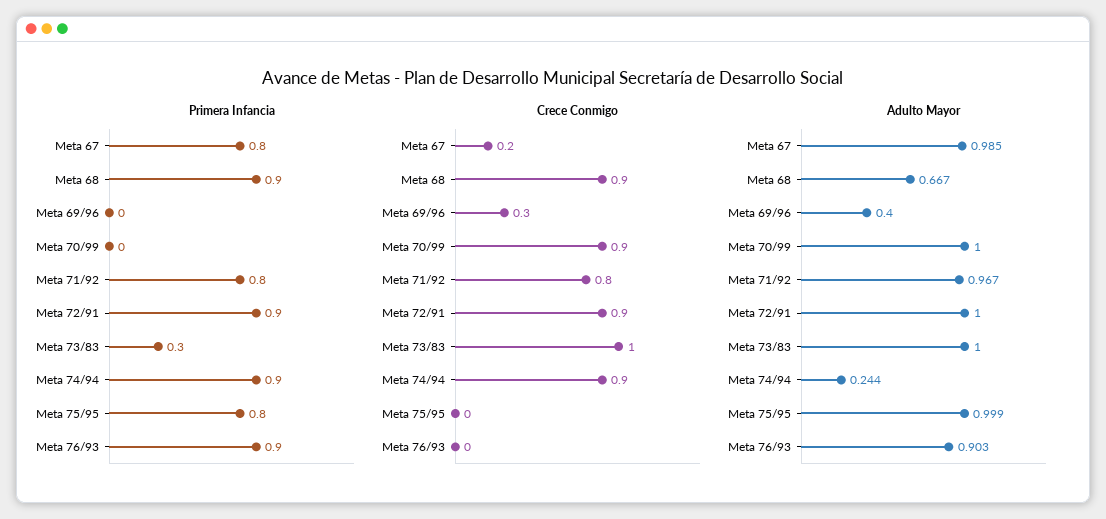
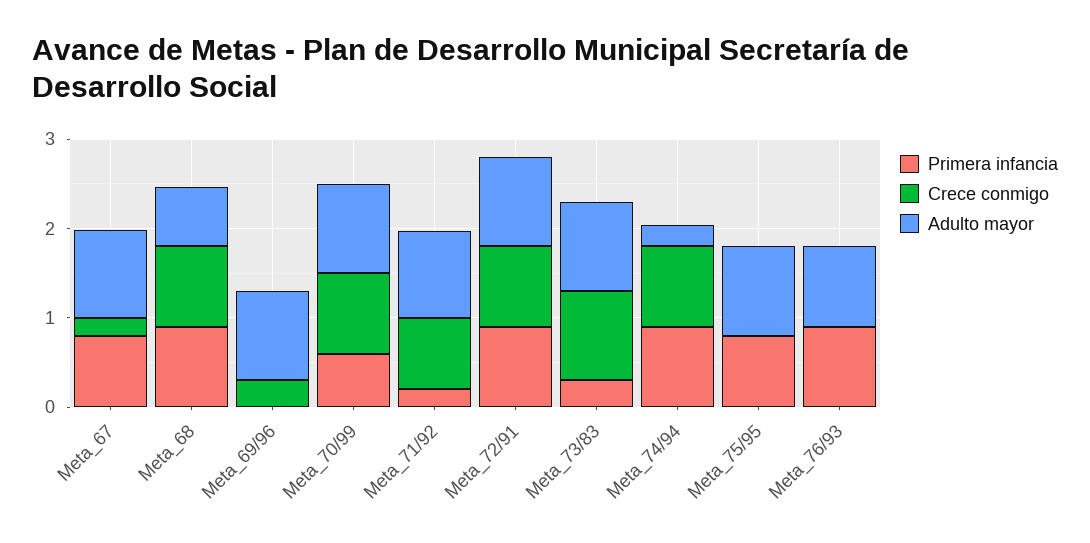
  {
    "Primera Infancia": {
      "Meta 67": 0.8,
      "Meta 68": 0.9,
      "Meta 69/96": 0,
-     "Meta 70/99": 0,
+     "Meta 70/99": 0.6,
-     "Meta 71/92": 0.8,
+     "Meta 71/92": 0.2,
      "Meta 72/91": 0.9,
      "Meta 73/83": 0.3,
      "Meta 74/94": 0.9,
      "Meta 75/95": 0.8,
      "Meta 76/93": 0.9
    },
    "Crece Conmigo": {
      "Meta 67": 0.2,
      "Meta 68": 0.9,
      "Meta 69/96": 0.3,
      "Meta 70/99": 0.9,
      "Meta 71/92": 0.8,
      "Meta 72/91": 0.9,
      "Meta 73/83": 1,
      "Meta 74/94": 0.9,
      "Meta 75/95": 0,
      "Meta 76/93": 0
    },
    "Adulto Mayor": {
      "Meta 67": 0.985,
      "Meta 68": 0.667,
-     "Meta 69/96": 0.4,
+     "Meta 69/96": 1,
      "Meta 70/99": 1,
      "Meta 71/92": 0.967,
      "Meta 72/91": 1,
      "Meta 73/83": 1,
      "Meta 74/94": 0.244,
      "Meta 75/95": 0.999,
      "Meta 76/93": 0.903
    }
  }

